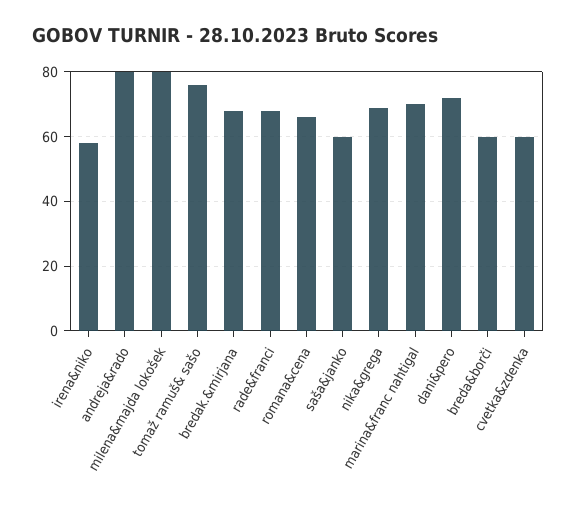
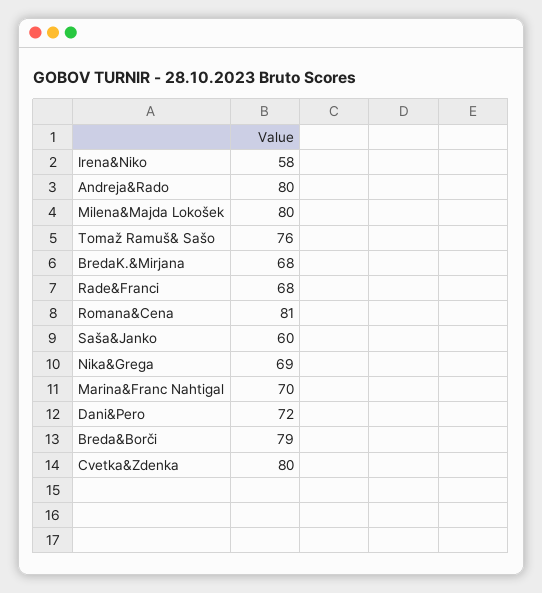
  {
    "irena&niko": 58,
    "andreja&rado": 80,
    "milena&majda lokošek": 80,
    "tomaž ramuš& sašo": 76,
    "bredak.&mirjana": 68,
    "rade&franci": 68,
-   "romana&cena": 65,
+   "romana&cena": 81,
    "saša&janko": 60,
    "nika&grega": 69,
    "marina&franc nahtigal": 70,
    "dani&pero": 72,
-   "breda&borči": 60,
+   "breda&borči": 79,
-   "cvetka&zdenka": 60
+   "cvetka&zdenka": 80
  }

